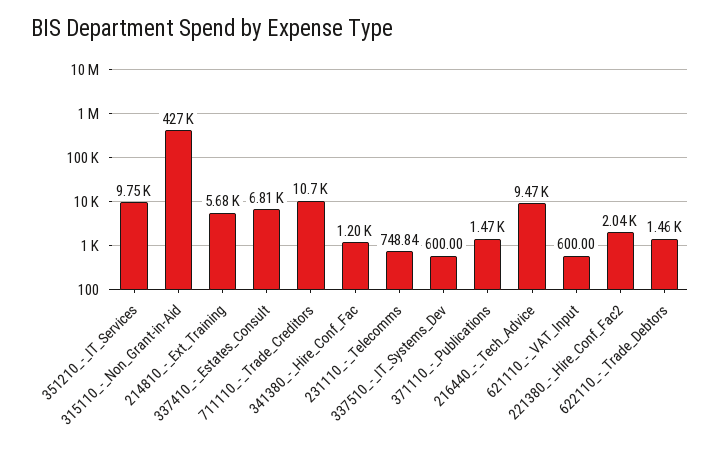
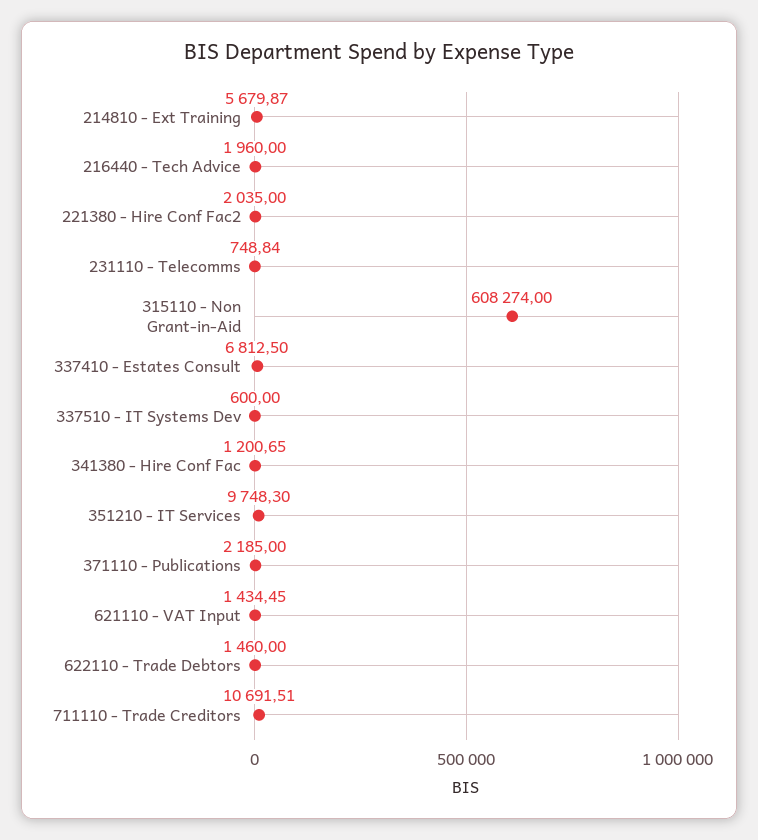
  {
    "351210_-_IT_Services": 9748.3,
-   "315110_-_Non_Grant-in-Aid": 427000,
+   "315110_-_Non_Grant-in-Aid": 608274,
    "214810_-_Ext_Training": 5679.87,
    "337410_-_Estates_Consult": 6812.5,
    "711110_-_Trade_Creditors": 10691.51,
    "341380_-_Hire_Conf_Fac": 1200.65,
    "231110_-_Telecomms": 748.84,
    "337510_-_IT_Systems_Dev": 600,
-   "371110_-_Publications": 1470,
+   "371110_-_Publications": 2185,
-   "216440_-_Tech_Advice": 9470,
+   "216440_-_Tech_Advice": 1960,
-   "621110_-_VAT_Input": 600,
+   "621110_-_VAT_Input": 1434.45,
    "221380_-_Hire_Conf_Fac2": 2035,
    "622110_-_Trade_Debtors": 1460
  }

